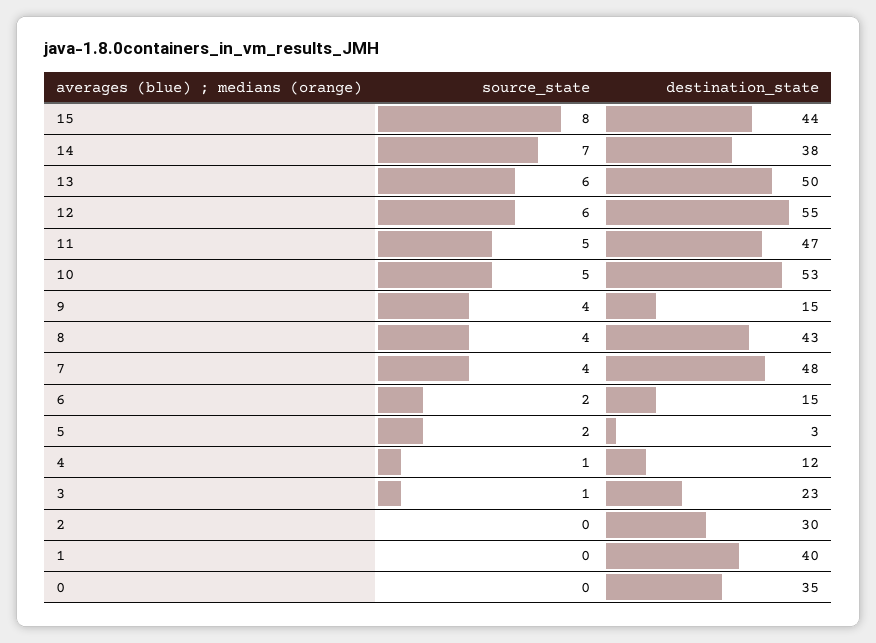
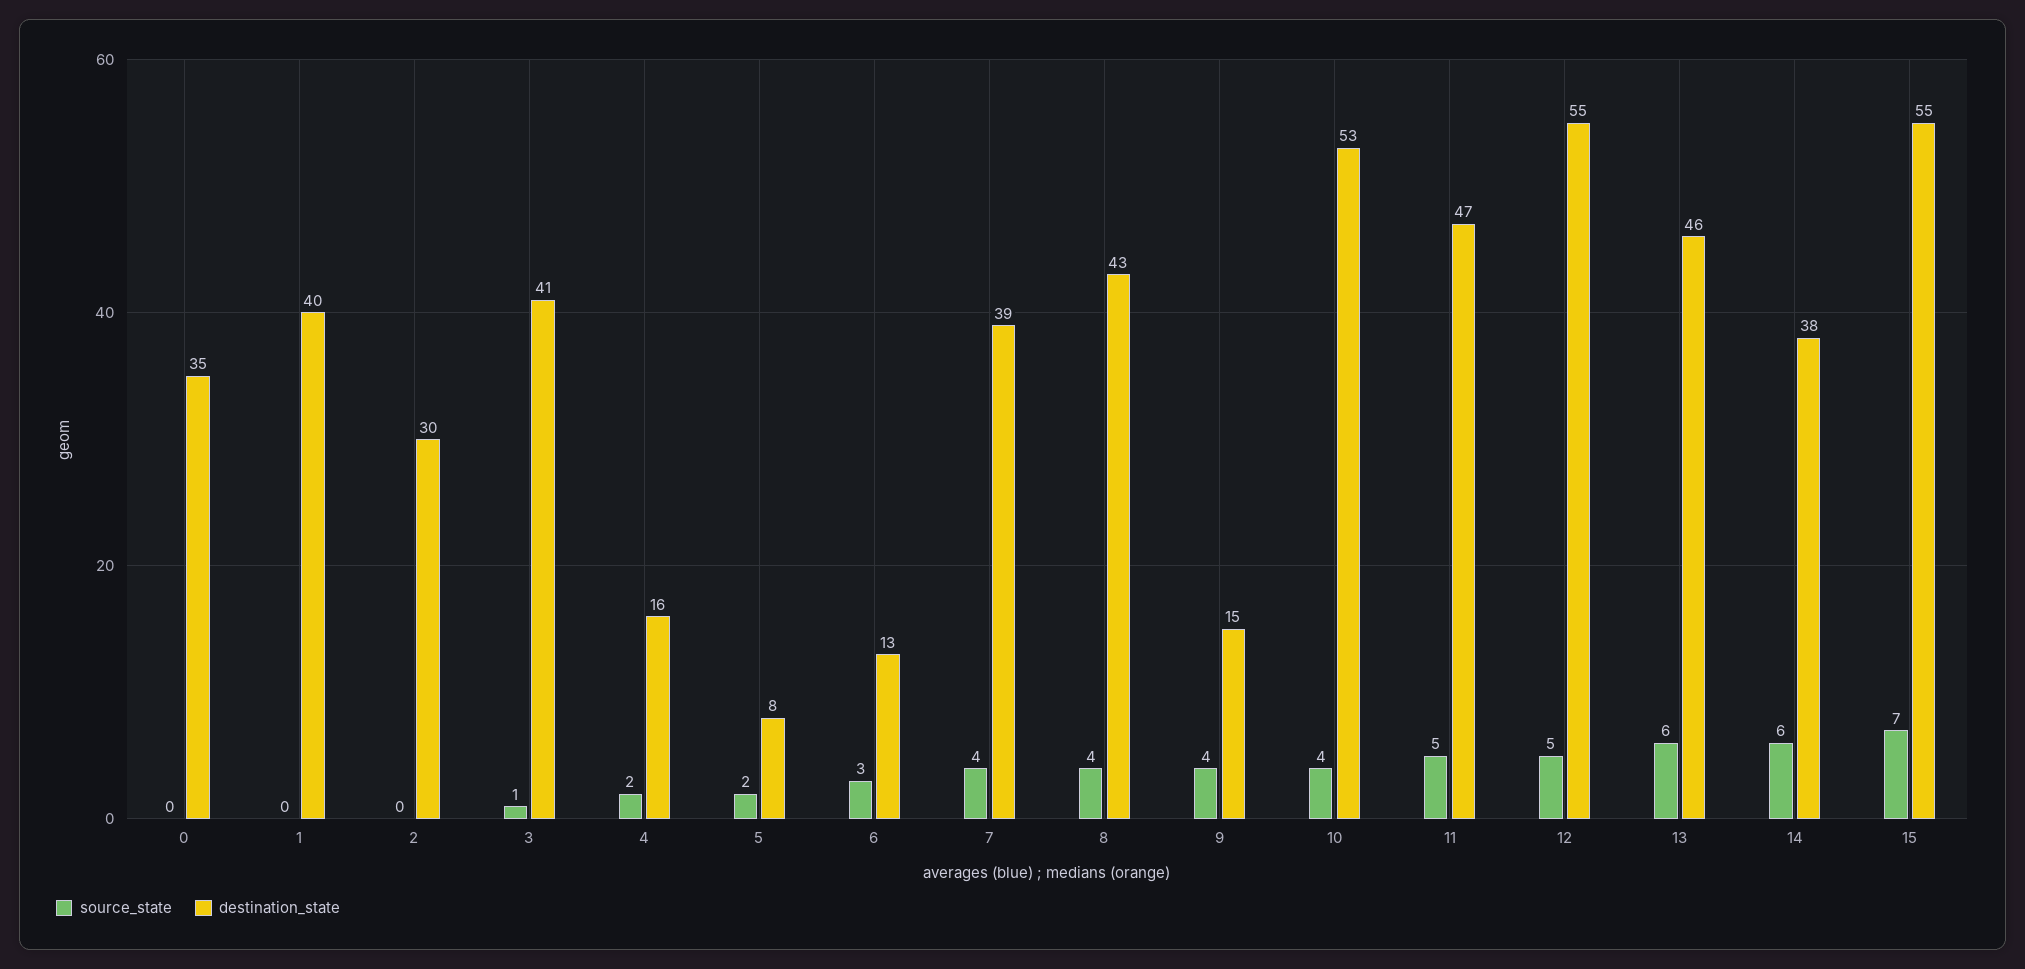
  {
    "source_state": {
-     "15": 8,
+     "15": 7,
-     "14": 7,
+     "14": 6,
      "13": 6,
-     "12": 6,
+     "12": 5,
      "11": 5,
-     "10": 5,
+     "10": 4,
      "9": 4,
      "8": 4,
      "7": 4,
-     "6": 2,
+     "6": 3,
      "5": 2,
-     "4": 1,
+     "4": 2,
      "3": 1,
      "2": 0,
      "1": 0,
      "0": 0
    },
    "destination_state": {
-     "15": 44,
+     "15": 55,
      "14": 38,
-     "13": 50,
+     "13": 46,
      "12": 55,
      "11": 47,
      "10": 53,
      "9": 15,
      "8": 43,
-     "7": 48,
+     "7": 39,
-     "6": 15,
+     "6": 13,
-     "5": 3,
+     "5": 8,
-     "4": 12,
+     "4": 16,
-     "3": 23,
+     "3": 41,
      "2": 30,
      "1": 40,
      "0": 35
    }
  }

